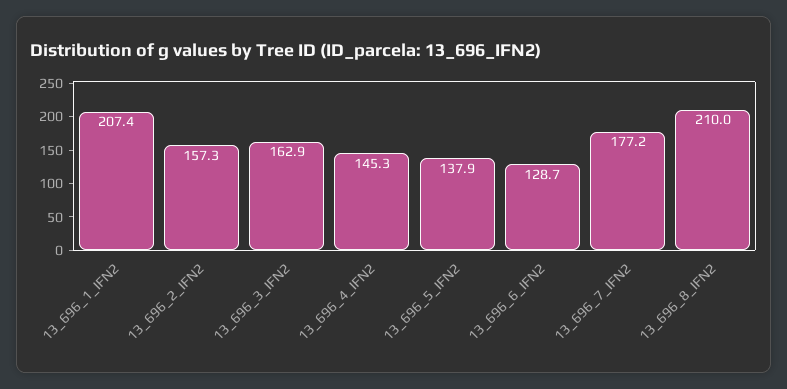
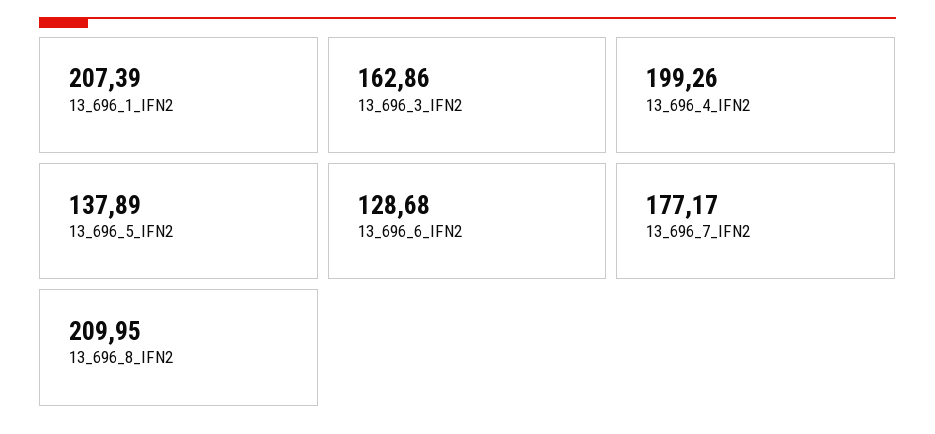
  {
    "13_696_1_IFN2": 207.39,
-   "13_696_2_IFN2": 157.3,
    "13_696_3_IFN2": 162.86,
-   "13_696_4_IFN2": 145.3,
+   "13_696_4_IFN2": 199.26,
    "13_696_5_IFN2": 137.89,
    "13_696_6_IFN2": 128.68,
    "13_696_7_IFN2": 177.17,
    "13_696_8_IFN2": 209.95
  }

